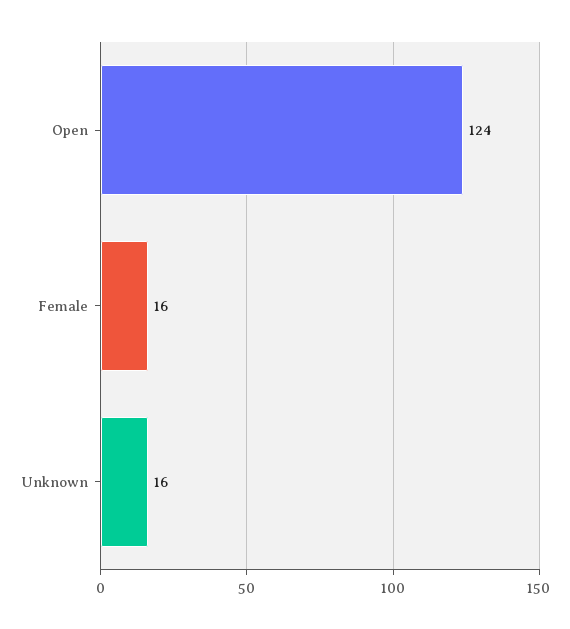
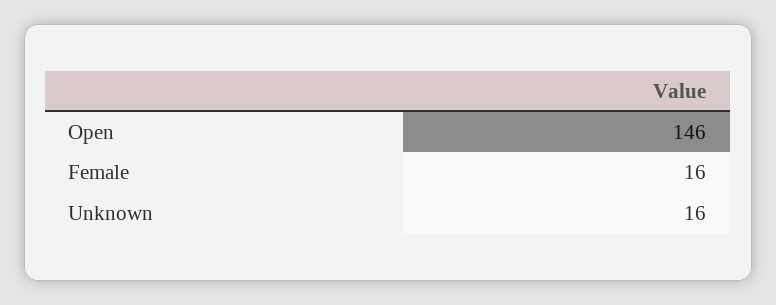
  {
-   "Open": 124,
+   "Open": 146,
    "Female": 16,
    "Unknown": 16
  }

